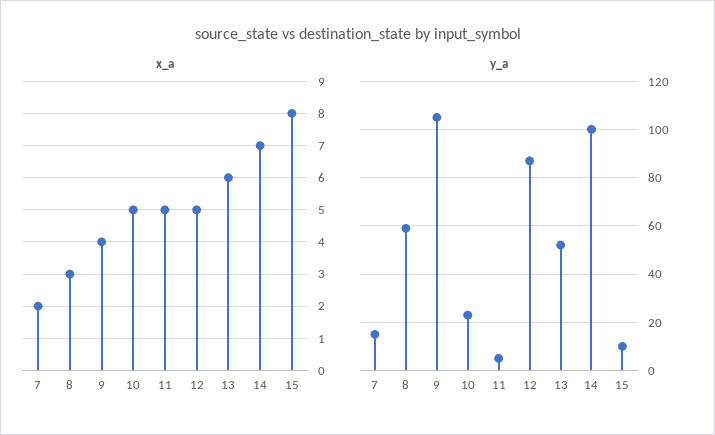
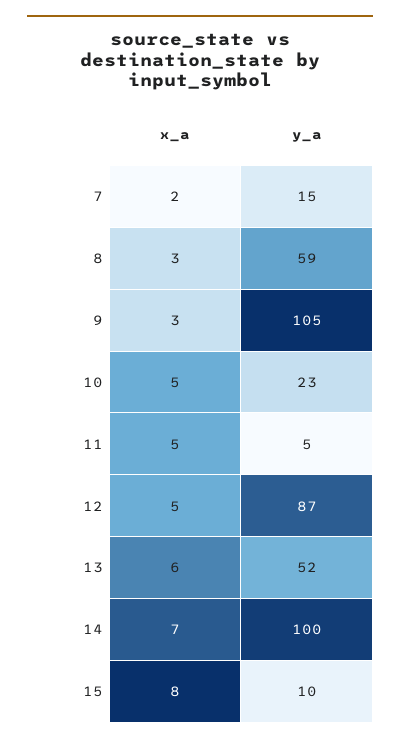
  {
    "x_a": {
      "7": 2,
      "8": 3,
-     "9": 4,
+     "9": 3,
      "10": 5,
      "11": 5,
      "12": 5,
      "13": 6,
      "14": 7,
      "15": 8
    },
    "y_a": {
      "7": 15,
      "8": 59,
      "9": 105,
      "10": 23,
      "11": 5,
      "12": 87,
      "13": 52,
      "14": 100,
      "15": 10
    }
  }

